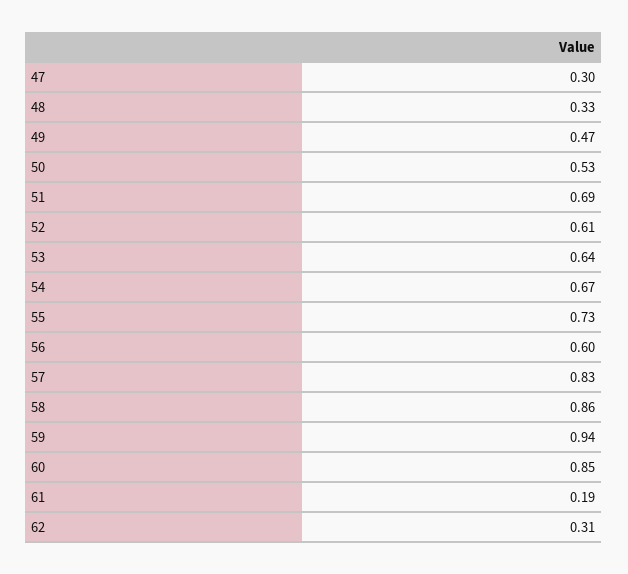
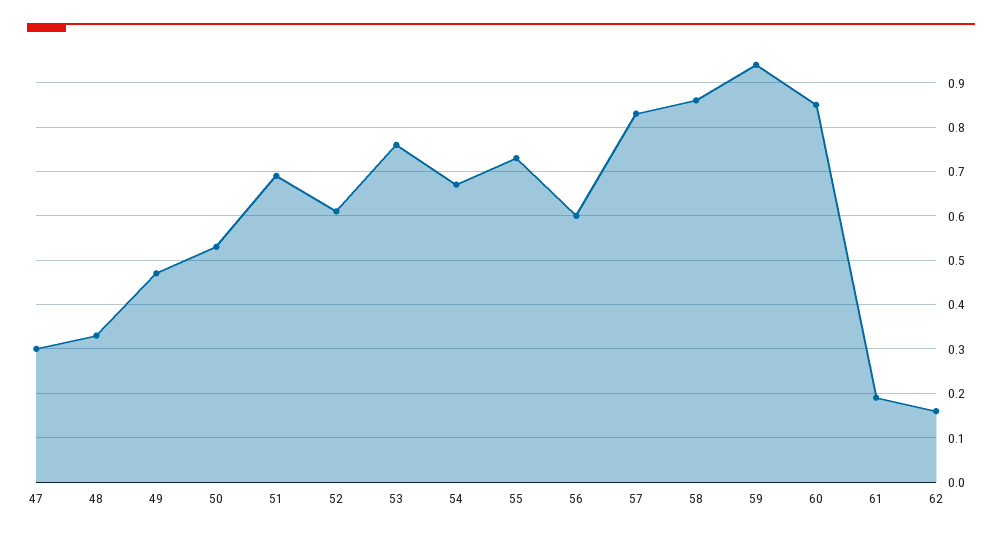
  {
    "47": 0.3,
    "48": 0.33,
    "49": 0.47,
    "50": 0.53,
    "51": 0.69,
    "52": 0.61,
-   "53": 0.64,
+   "53": 0.75,
    "54": 0.67,
    "55": 0.73,
    "56": 0.6,
    "57": 0.83,
    "58": 0.86,
    "59": 0.94,
    "60": 0.85,
    "61": 0.19,
-   "62": 0.31
+   "62": 0.15
  }

